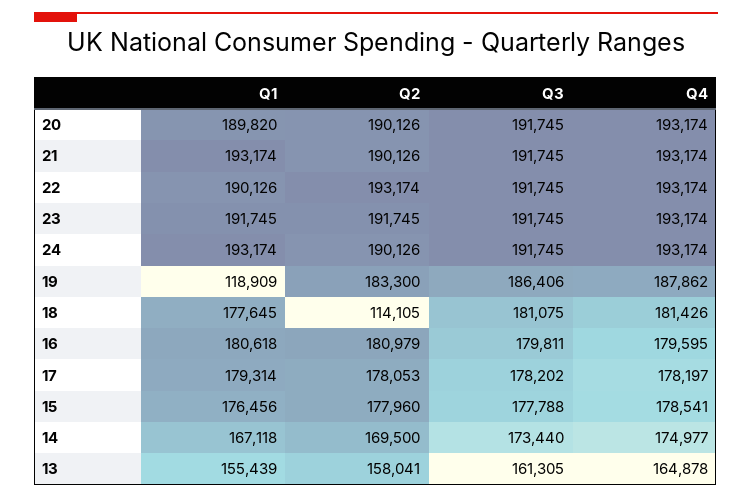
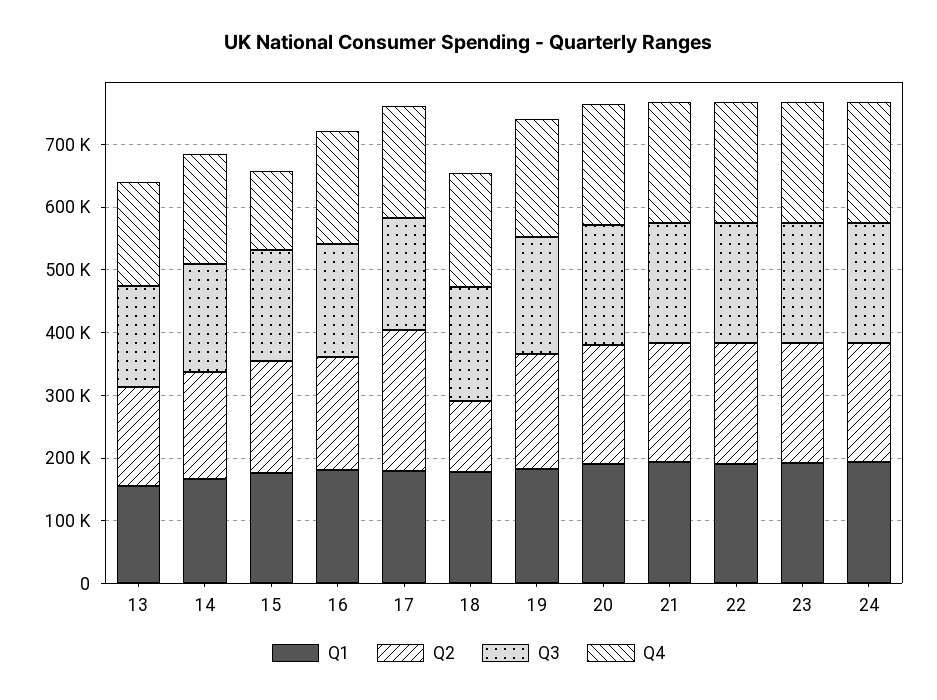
  {
    "Q1": {
      "20": 189820,
      "21": 193174,
      "22": 190126,
      "23": 191745,
      "24": 193174,
-     "19": 118909,
+     "19": 180000,
      "18": 177645,
      "16": 180618,
      "17": 179314,
      "15": 176456,
      "14": 167118,
      "13": 155439
    },
    "Q2": {
      "20": 190126,
      "21": 190126,
      "22": 193174,
      "23": 191745,
      "24": 190126,
      "19": 183300,
      "18": 114105,
      "16": 180979,
-     "17": 178053,
+     "17": 220000,
      "15": 177960,
      "14": 169500,
      "13": 158041
    },
    "Q3": {
      "20": 191745,
      "21": 191745,
      "22": 191745,
      "23": 191745,
      "24": 191745,
      "19": 186406,
      "18": 181075,
      "16": 179811,
      "17": 178202,
      "15": 177788,
      "14": 173440,
      "13": 161305
    },
    "Q4": {
      "20": 193174,
      "21": 193174,
      "22": 193174,
      "23": 193174,
      "24": 193174,
      "19": 187862,
      "18": 181426,
      "16": 179595,
      "17": 178197,
-     "15": 178541,
+     "15": 120000,
      "14": 174977,
      "13": 164878
    }
  }

